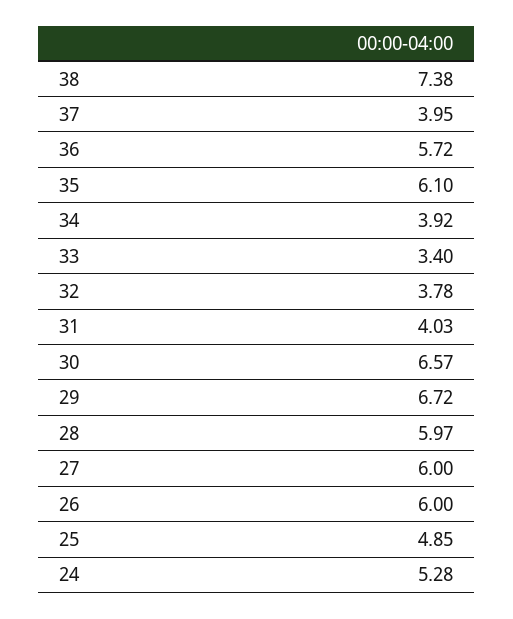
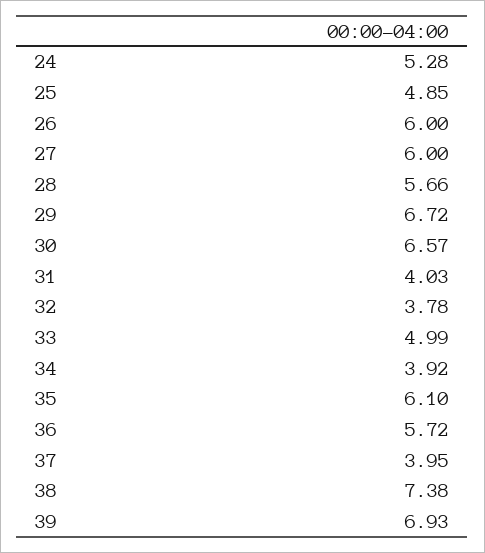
  {
    "38": 7.38,
    "37": 3.95,
    "36": 5.72,
    "35": 6.1,
    "34": 3.92,
-   "33": 3.4,
+   "33": 4.99,
    "32": 3.78,
    "31": 4.03,
    "30": 6.57,
    "29": 6.72,
-   "28": 5.97,
+   "28": 5.66,
    "27": 6,
    "26": 6,
    "25": 4.85,
-   "24": 5.28
+   "24": 5.28,
+   "39": 6.93
  }

